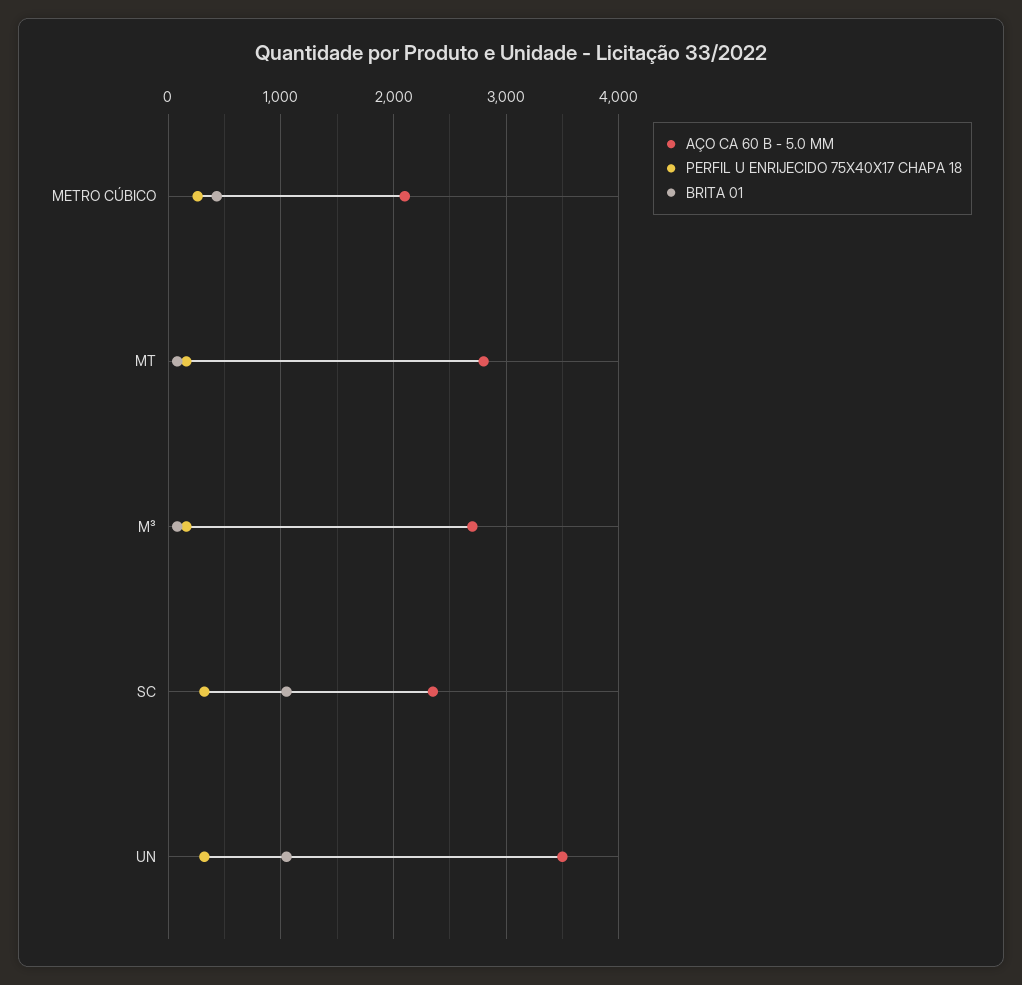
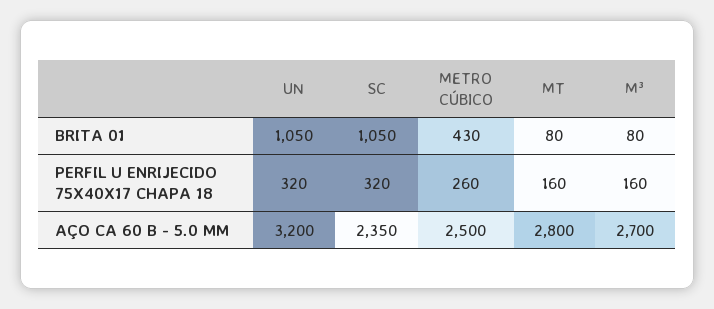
  {
    "AÇO CA 60 B - 5.0 MM": {
-     "METRO CÚBICO": 2100,
+     "METRO CÚBICO": 2500,
      "MT": 2800,
      "M³": 2700,
      "SC": 2350,
-     "UN": 3500
+     "UN": 3200
    },
    "PERFIL U ENRIJECIDO 75X40X17 CHAPA 18": {
      "METRO CÚBICO": 260,
      "MT": 160,
      "M³": 160,
      "SC": 320,
      "UN": 320
    },
    "BRITA 01": {
      "METRO CÚBICO": 430,
      "MT": 80,
      "M³": 80,
      "SC": 1050,
      "UN": 1050
    }
  }

